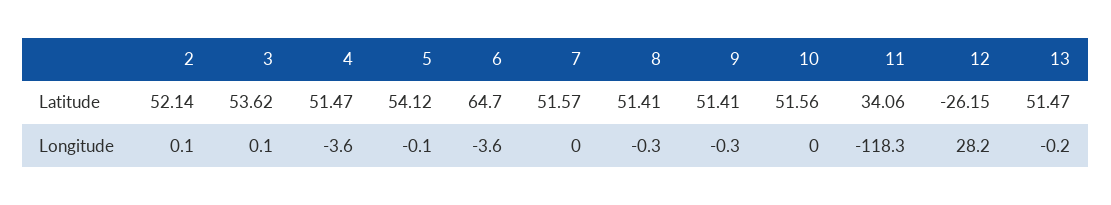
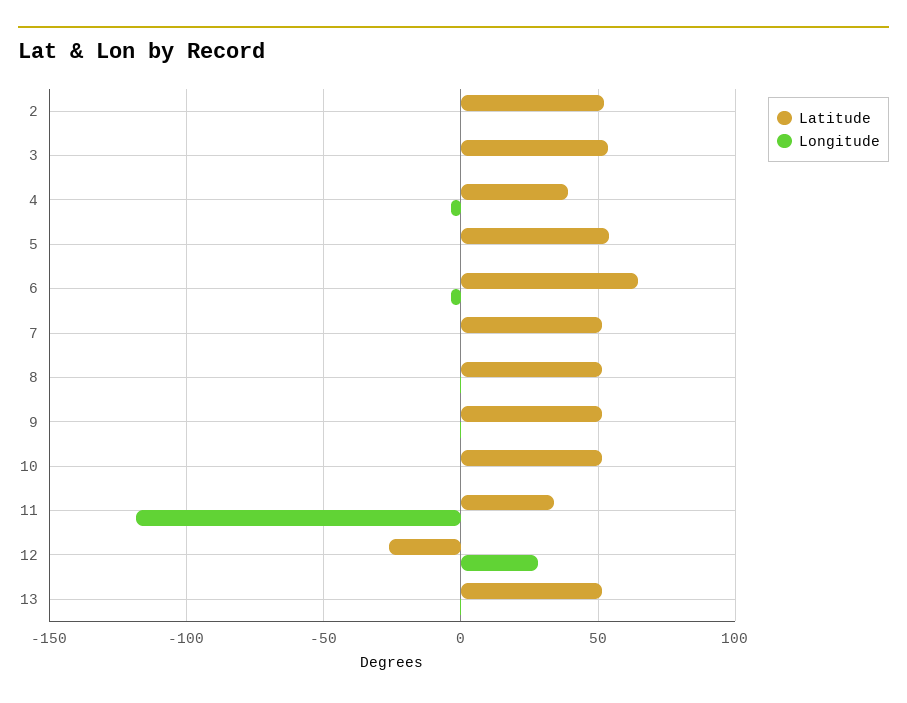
  {
    "Latitude": {
      "2": 52.14,
      "3": 53.62,
-     "4": 51.47,
+     "4": 40,
      "5": 54.12,
      "6": 64.7,
      "7": 51.57,
      "8": 51.41,
      "9": 51.41,
      "10": 51.56,
      "11": 34.06,
      "12": -26.15,
      "13": 51.47
    },
    "Longitude": {
      "2": 0.1,
      "3": 0.1,
      "4": -3.6,
      "5": -0.1,
      "6": -3.6,
      "7": 0,
      "8": -0.3,
      "9": -0.3,
      "10": 0,
      "11": -118.3,
      "12": 28.2,
      "13": -0.2
    }
  }

